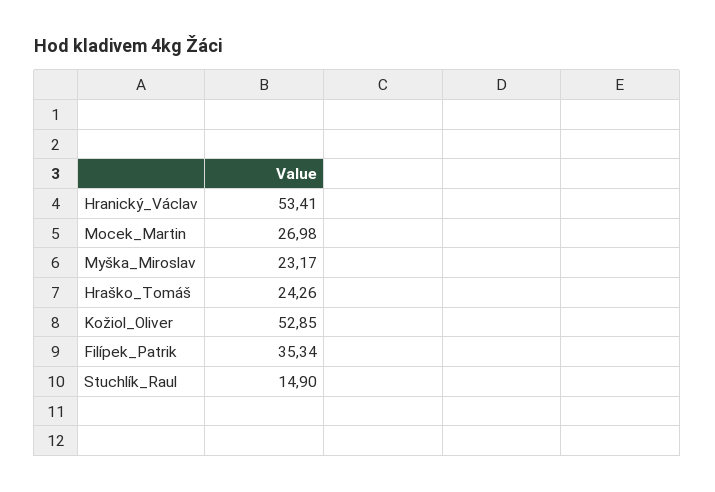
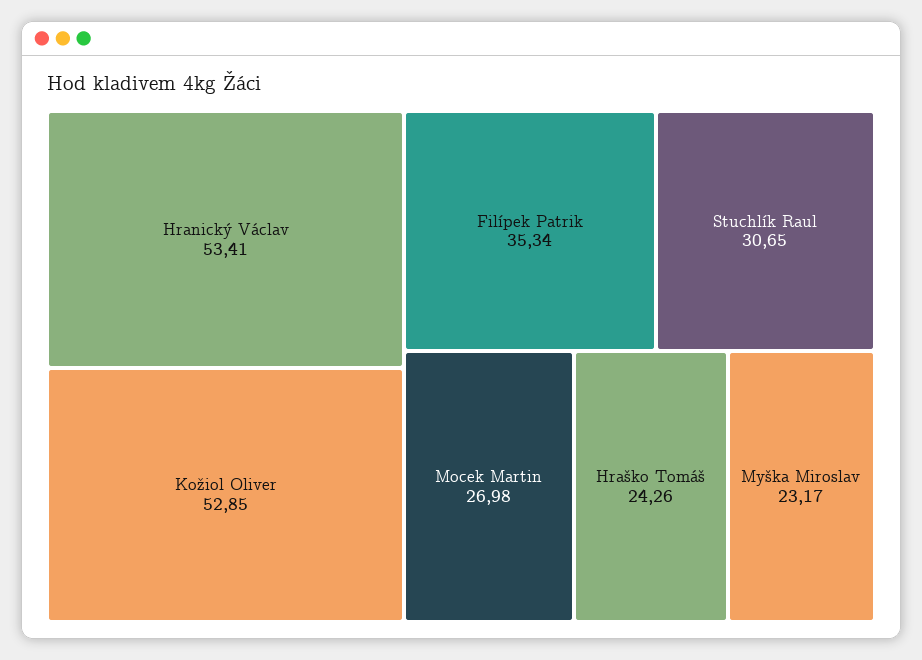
  {
    "Hranický_Václav": 53.41,
    "Mocek_Martin": 26.98,
    "Myška_Miroslav": 23.17,
    "Hraško_Tomáš": 24.26,
    "Kožiol_Oliver": 52.85,
    "Filípek_Patrik": 35.34,
-   "Stuchlík_Raul": 14.9
+   "Stuchlík_Raul": 30.65
  }

